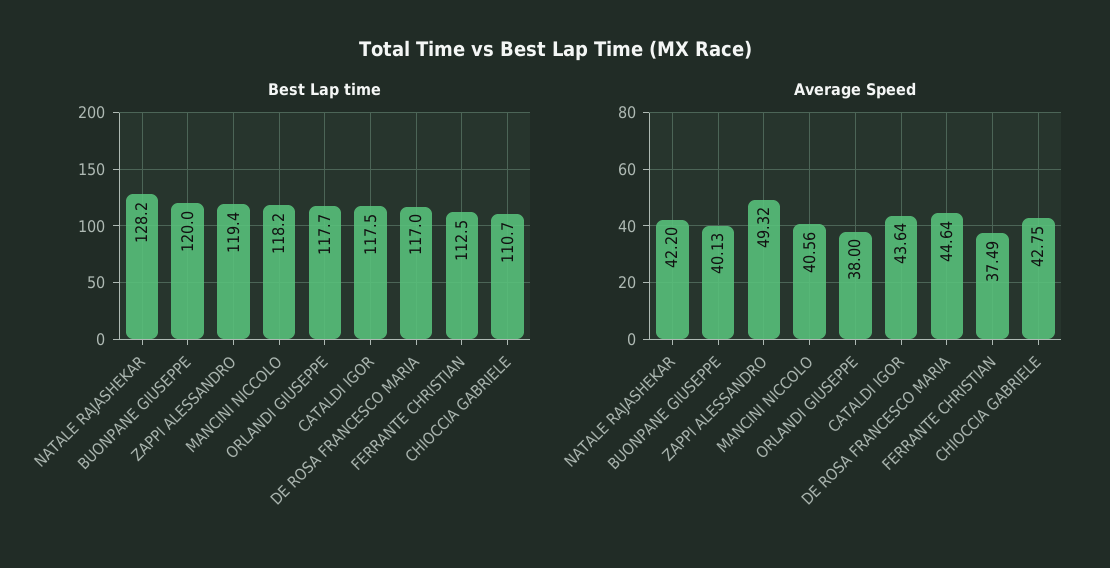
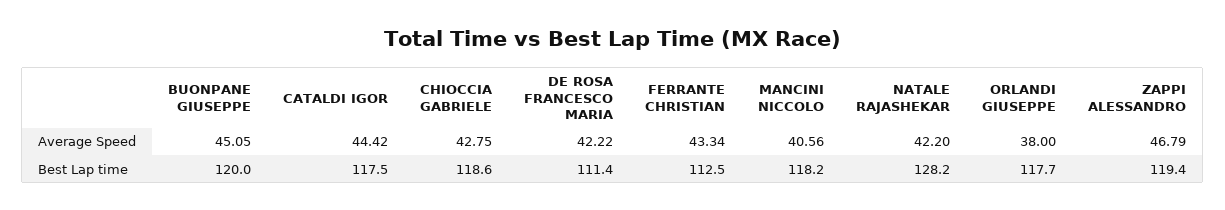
  {
    "Best Lap time": {
      "NATALE RAJASHEKAR": 128.2,
      "BUONPANE GIUSEPPE": 120,
      "ZAPPI ALESSANDRO": 119.4,
      "MANCINI NICCOLO": 118.2,
      "ORLANDI GIUSEPPE": 117.7,
      "CATALDI IGOR": 117.5,
-     "DE ROSA FRANCESCO MARIA": 117,
+     "DE ROSA FRANCESCO MARIA": 111.4,
      "FERRANTE CHRISTIAN": 112.5,
-     "CHIOCCIA GABRIELE": 110.7
+     "CHIOCCIA GABRIELE": 118.6
    },
    "Average Speed": {
      "NATALE RAJASHEKAR": 42.2,
-     "BUONPANE GIUSEPPE": 40.13,
+     "BUONPANE GIUSEPPE": 45.05,
-     "ZAPPI ALESSANDRO": 49.32,
+     "ZAPPI ALESSANDRO": 46.79,
      "MANCINI NICCOLO": 40.56,
      "ORLANDI GIUSEPPE": 38,
-     "CATALDI IGOR": 43.64,
+     "CATALDI IGOR": 44.42,
-     "DE ROSA FRANCESCO MARIA": 44.64,
+     "DE ROSA FRANCESCO MARIA": 42.22,
-     "FERRANTE CHRISTIAN": 37.49,
+     "FERRANTE CHRISTIAN": 43.34,
      "CHIOCCIA GABRIELE": 42.75
    }
  }

